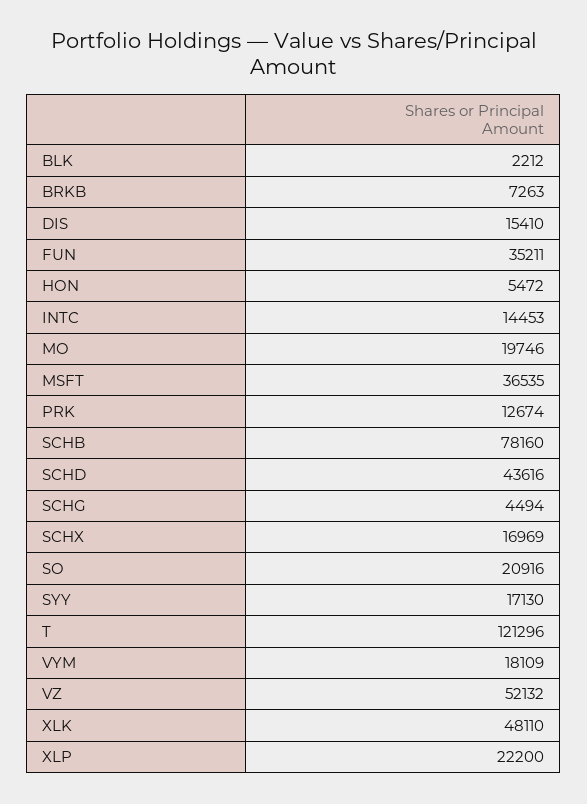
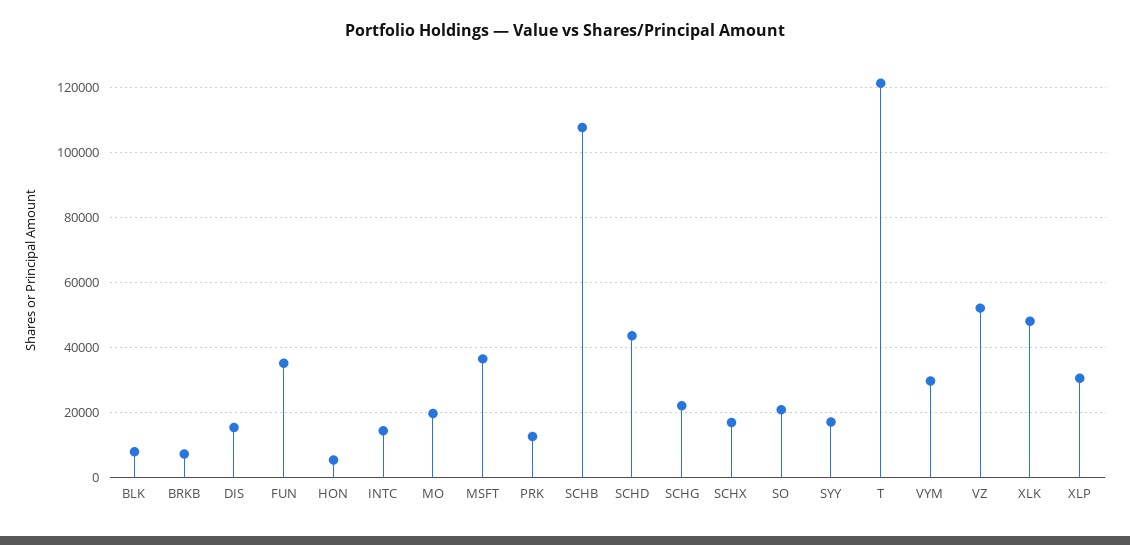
  {
-   "BLK": 2212,
+   "BLK": 8000,
    "BRKB": 7263,
    "DIS": 15410,
    "FUN": 35211,
    "HON": 5472,
    "INTC": 14453,
    "MO": 19746,
    "MSFT": 36535,
    "PRK": 12674,
-   "SCHB": 78160,
+   "SCHB": 108000,
    "SCHD": 43616,
-   "SCHG": 4494,
+   "SCHG": 22000,
    "SCHX": 16969,
    "SO": 20916,
    "SYY": 17130,
    "T": 121296,
-   "VYM": 18109,
+   "VYM": 30000,
    "VZ": 52132,
    "XLK": 48110,
-   "XLP": 22200
+   "XLP": 30000
  }

